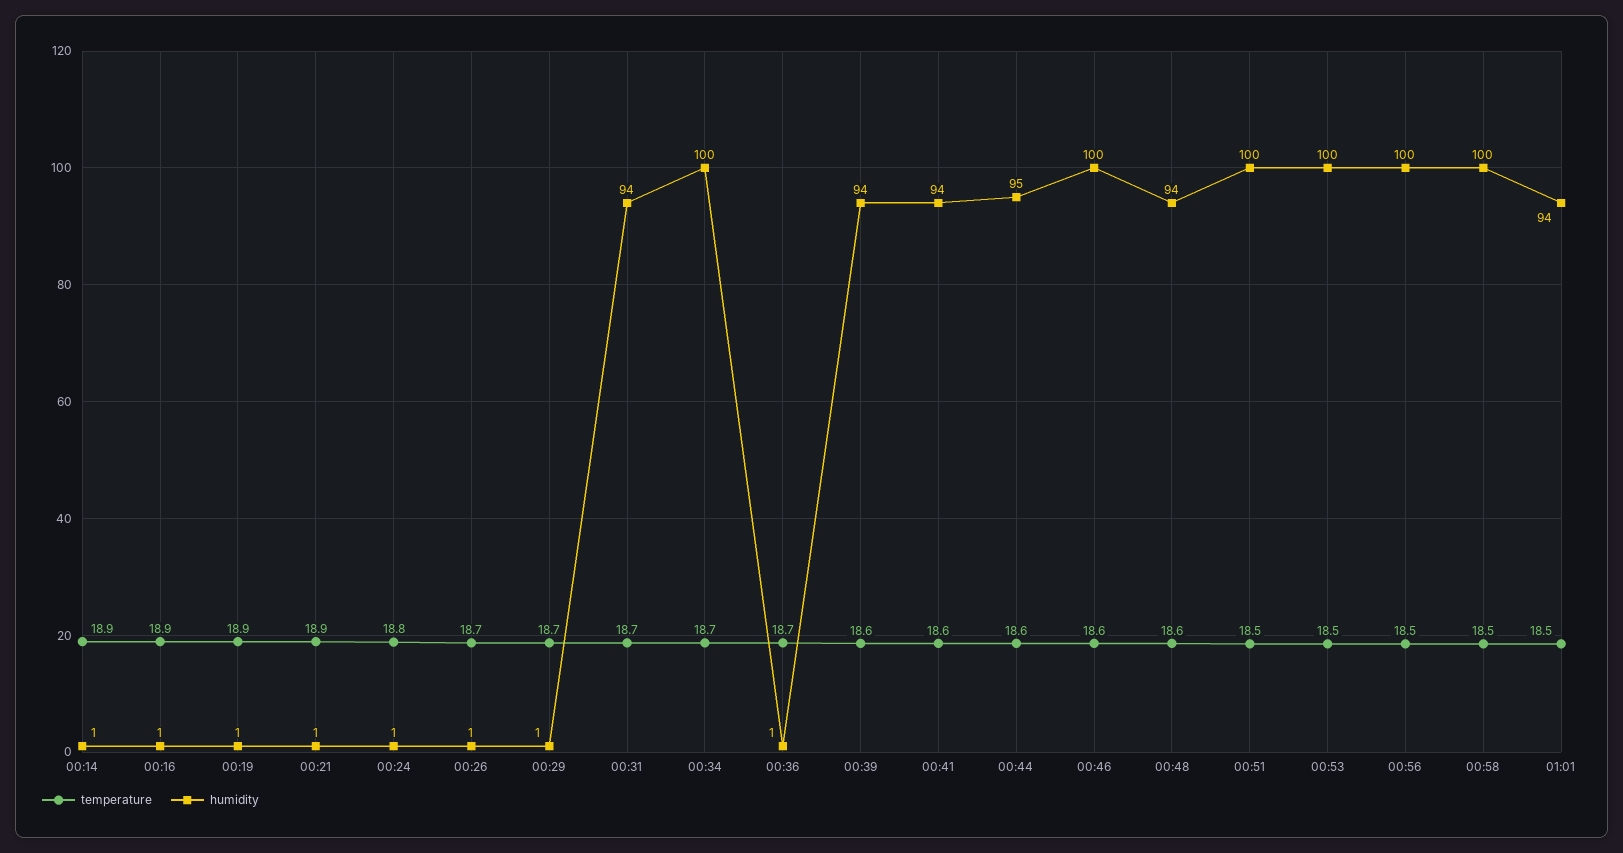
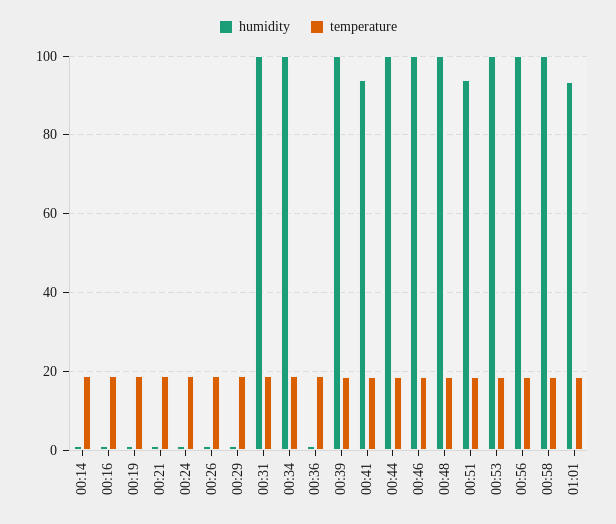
  {
    "temperature": {
      "00:14": 18.9,
      "00:16": 18.9,
      "00:19": 18.9,
      "00:21": 18.9,
      "00:24": 18.8,
      "00:26": 18.7,
      "00:29": 18.7,
      "00:31": 18.7,
      "00:34": 18.7,
      "00:36": 18.7,
      "00:39": 18.6,
      "00:41": 18.6,
      "00:44": 18.6,
      "00:46": 18.6,
      "00:48": 18.6,
      "00:51": 18.5,
      "00:53": 18.5,
      "00:56": 18.5,
      "00:58": 18.5,
      "01:01": 18.5
    },
    "humidity": {
      "00:14": 1,
      "00:16": 1,
      "00:19": 1,
      "00:21": 1,
      "00:24": 1,
      "00:26": 1,
      "00:29": 1,
-     "00:31": 94,
+     "00:31": 100,
      "00:34": 100,
      "00:36": 1,
-     "00:39": 94,
+     "00:39": 100,
      "00:41": 94,
-     "00:44": 95,
+     "00:44": 100,
      "00:46": 100,
-     "00:48": 94,
+     "00:48": 100,
-     "00:51": 100,
+     "00:51": 94,
      "00:53": 100,
      "00:56": 100,
      "00:58": 100,
      "01:01": 94
    }
  }

